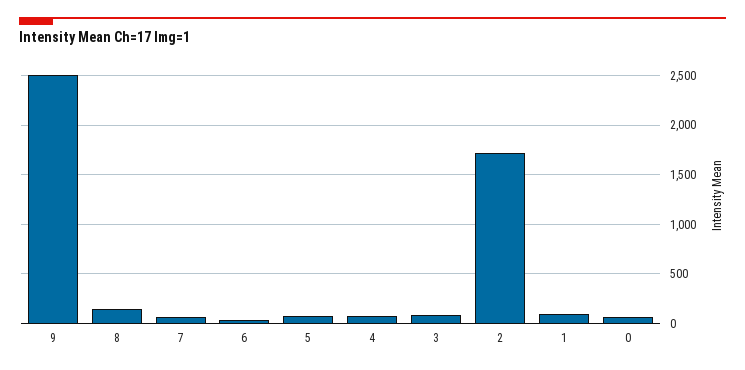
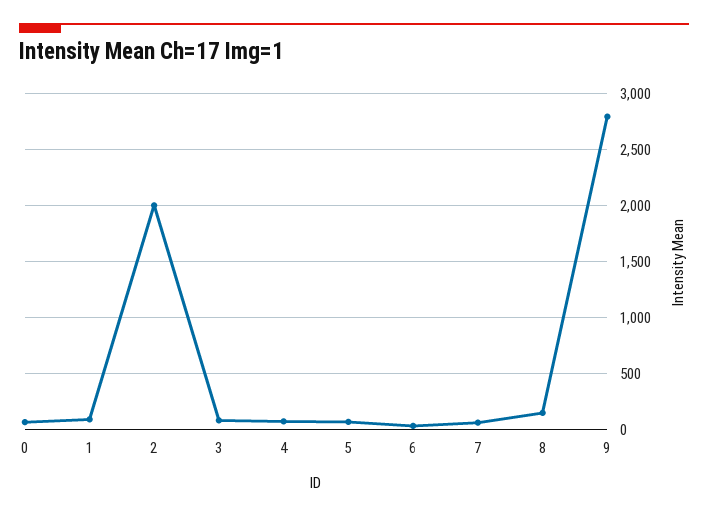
  {
-   "9": 2500,
+   "9": 2800,
    "8": 200,
    "7": 100,
    "6": 0,
    "5": 100,
    "4": 100,
    "3": 100,
-   "2": 1700,
+   "2": 2000,
    "1": 100,
    "0": 100
  }

